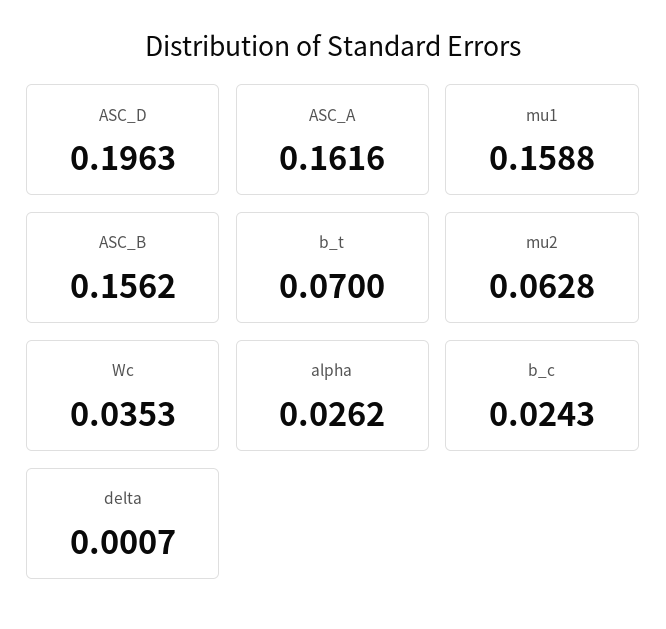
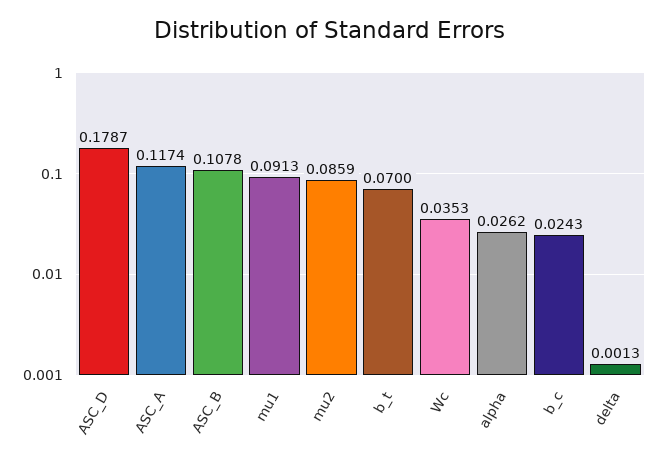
  {
-   "ASC_D": 0.1963,
+   "ASC_D": 0.1787,
-   "ASC_A": 0.1616,
+   "ASC_A": 0.1174,
-   "mu1": 0.1588,
+   "mu1": 0.0913,
-   "ASC_B": 0.1562,
+   "ASC_B": 0.1078,
    "b_t": 0.07,
-   "mu2": 0.0628,
+   "mu2": 0.0859,
    "Wc": 0.0353,
    "alpha": 0.0262,
    "b_c": 0.0243,
-   "delta": 0.0007
+   "delta": 0.0013
  }

